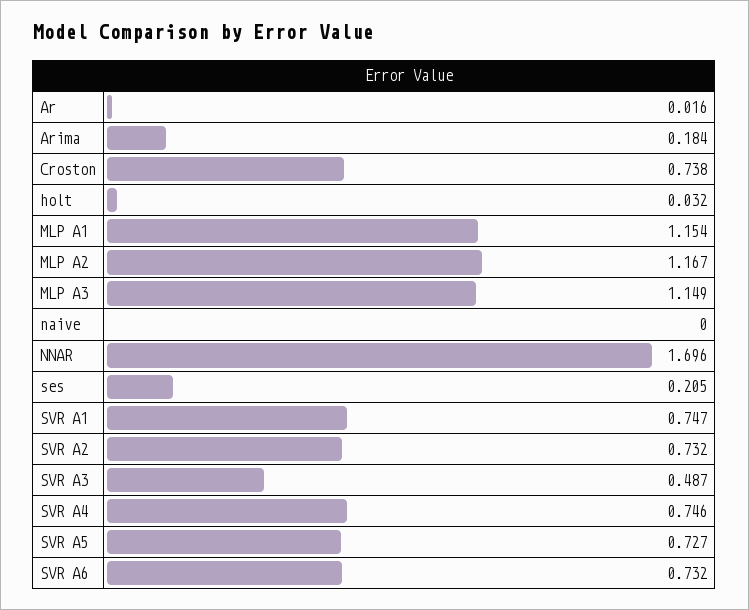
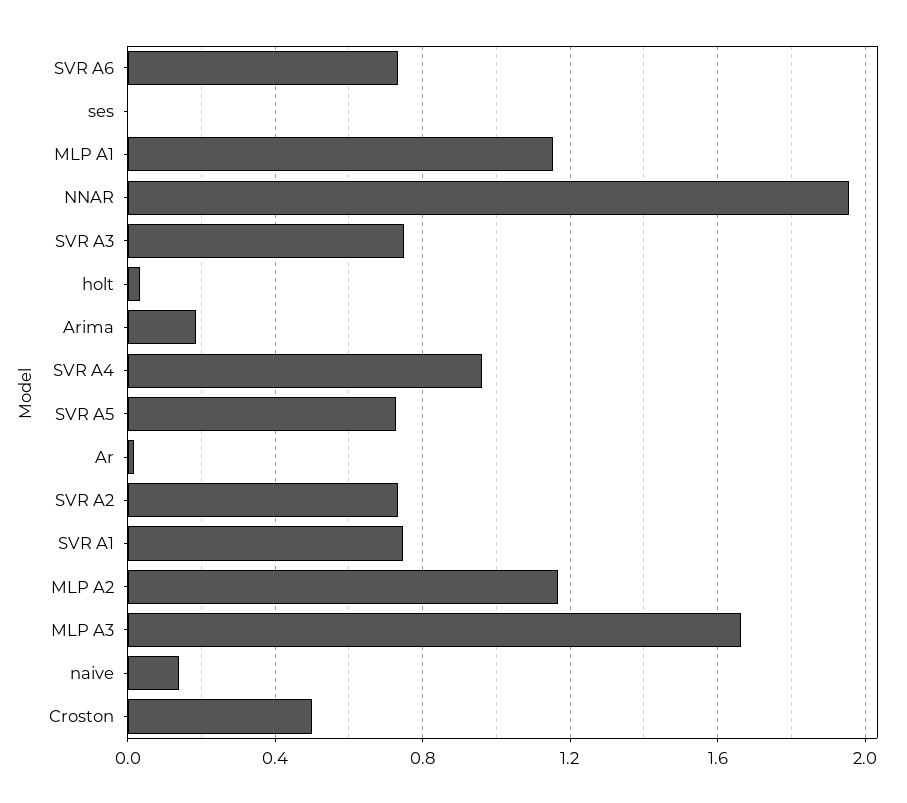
  {
    "Ar": 0.016,
    "Arima": 0.184,
-   "Croston": 0.738,
+   "Croston": 0.5,
    "holt": 0.032,
    "MLP A1": 1.154,
    "MLP A2": 1.167,
-   "MLP A3": 1.149,
+   "MLP A3": 1.65,
-   "naive": 0,
+   "naive": 0.15,
-   "NNAR": 1.696,
+   "NNAR": 1.95,
-   "ses": 0.205,
+   "ses": 0,
    "SVR A1": 0.747,
    "SVR A2": 0.732,
-   "SVR A3": 0.487,
+   "SVR A3": 0.75,
-   "SVR A4": 0.746,
+   "SVR A4": 0.95,
    "SVR A5": 0.727,
    "SVR A6": 0.732
  }

